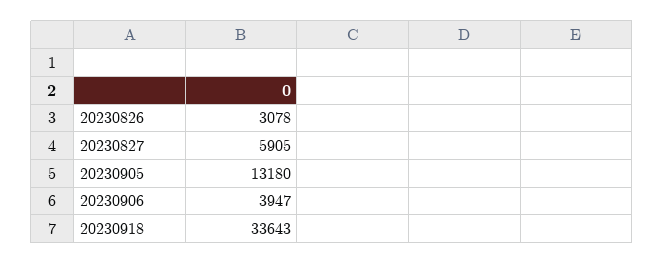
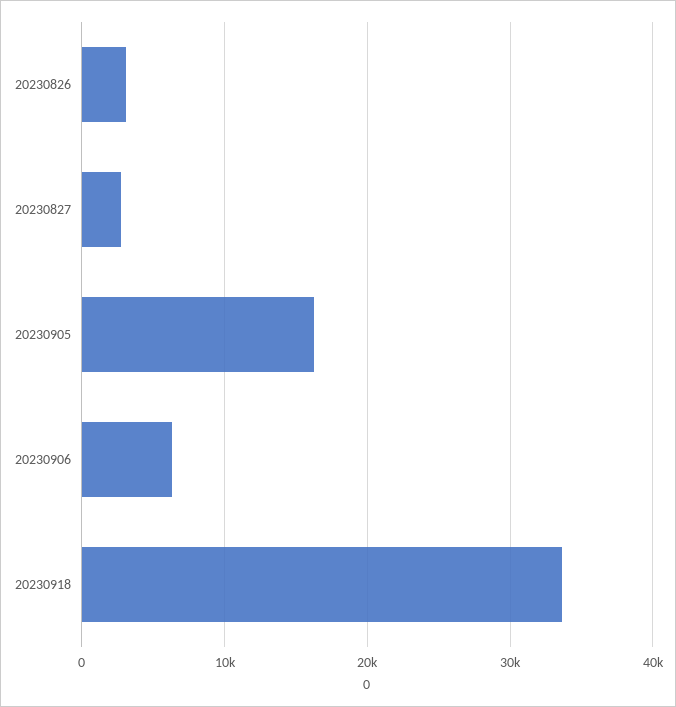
  {
    "20230826": 3078,
-   "20230827": 5905,
+   "20230827": 3000,
-   "20230905": 13180,
+   "20230905": 16000,
-   "20230906": 3947,
+   "20230906": 6000,
    "20230918": 33643
  }

